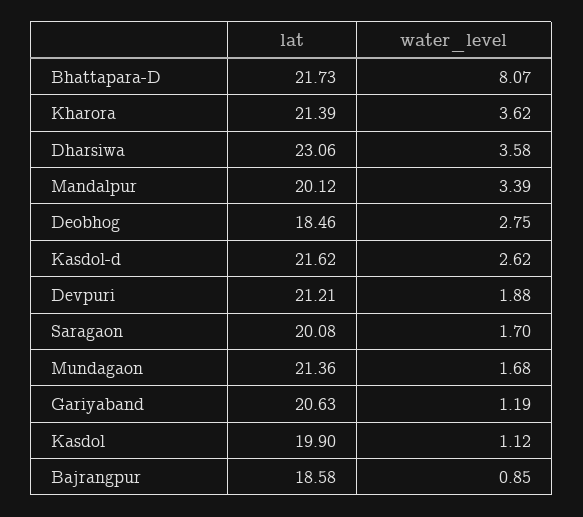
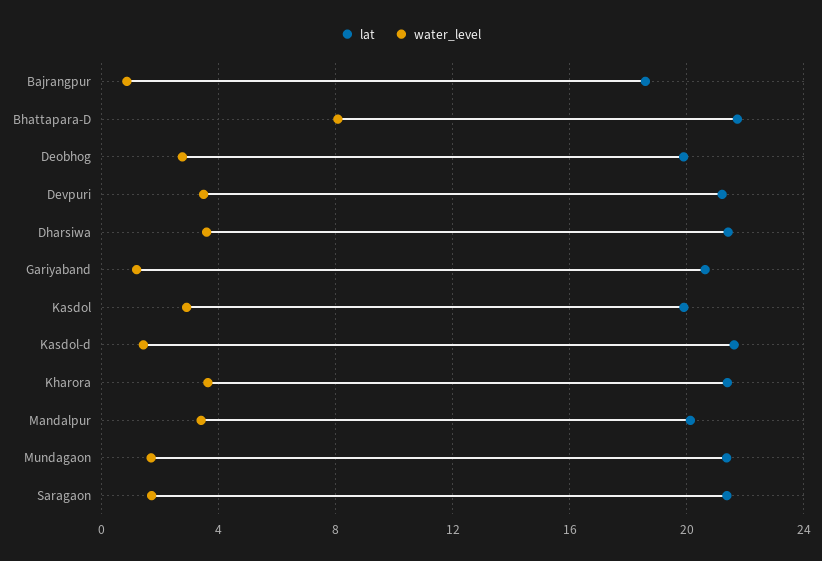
  {
    "lat": {
      "Bhattapara-D": 21.73,
      "Kharora": 21.39,
-     "Dharsiwa": 23.06,
+     "Dharsiwa": 21.5,
      "Mandalpur": 20.12,
-     "Deobhog": 18.46,
+     "Deobhog": 20,
      "Kasdol-d": 21.62,
      "Devpuri": 21.21,
-     "Saragaon": 20.08,
+     "Saragaon": 21.5,
      "Mundagaon": 21.36,
      "Gariyaband": 20.63,
      "Kasdol": 19.9,
      "Bajrangpur": 18.58
    },
    "water_level": {
      "Bhattapara-D": 8.07,
      "Kharora": 3.62,
      "Dharsiwa": 3.58,
      "Mandalpur": 3.39,
      "Deobhog": 2.75,
-     "Kasdol-d": 2.62,
+     "Kasdol-d": 1.5,
-     "Devpuri": 1.88,
+     "Devpuri": 3.5,
      "Saragaon": 1.7,
      "Mundagaon": 1.68,
      "Gariyaband": 1.19,
-     "Kasdol": 1.12,
+     "Kasdol": 3,
      "Bajrangpur": 0.85
    }
  }

